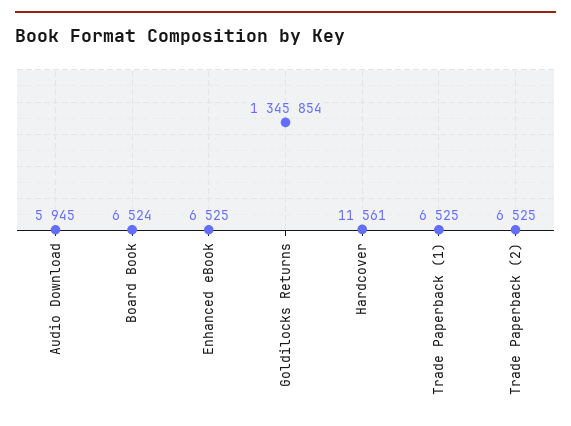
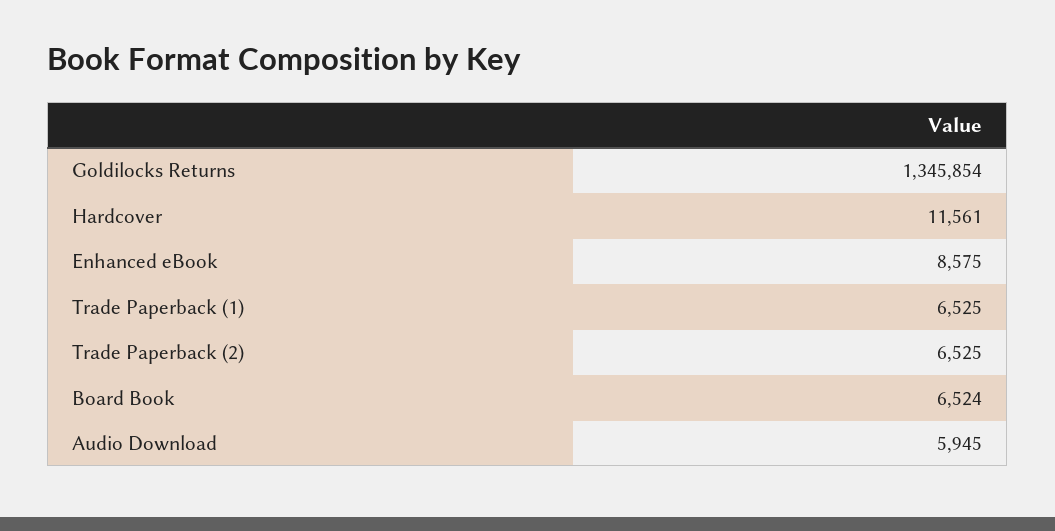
  {
    "Audio Download": 5945,
    "Board Book": 6524,
-   "Enhanced eBook": 6525,
+   "Enhanced eBook": 8575,
    "Goldilocks Returns": 1345854,
    "Hardcover": 11561,
    "Trade Paperback (1)": 6525,
    "Trade Paperback (2)": 6525
  }

